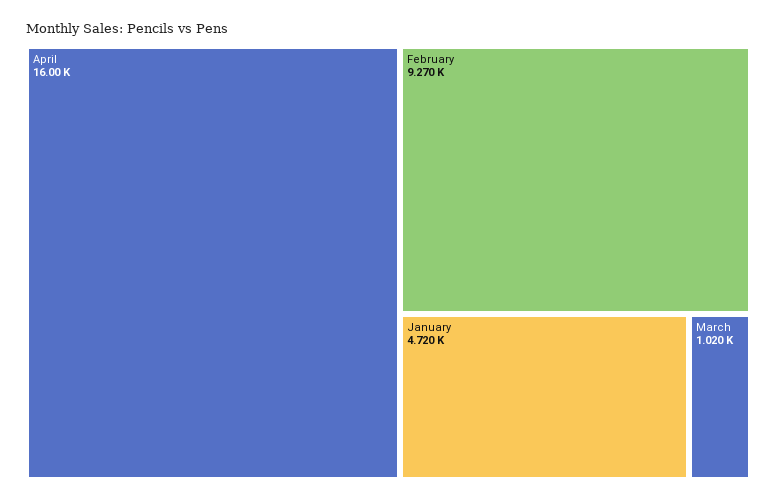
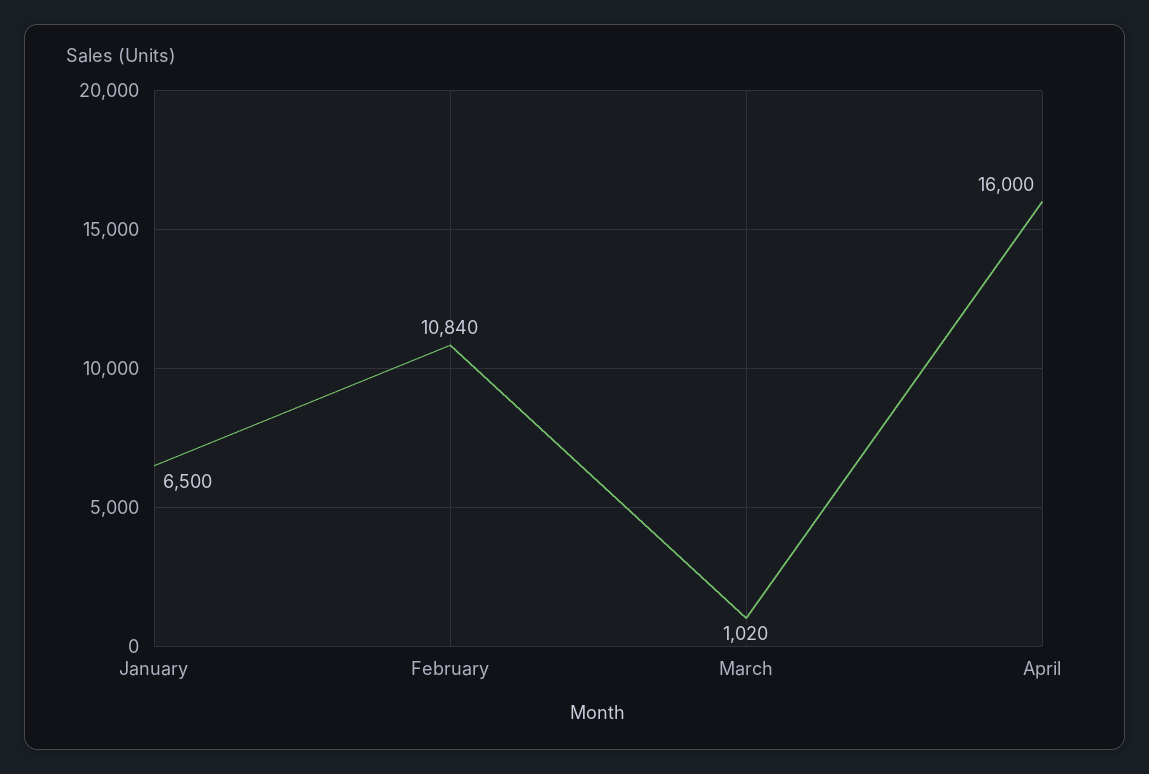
  {
    "April": 16000,
-   "February": 9270,
+   "February": 10840,
-   "January": 4720,
+   "January": 6500,
    "March": 1020
  }

